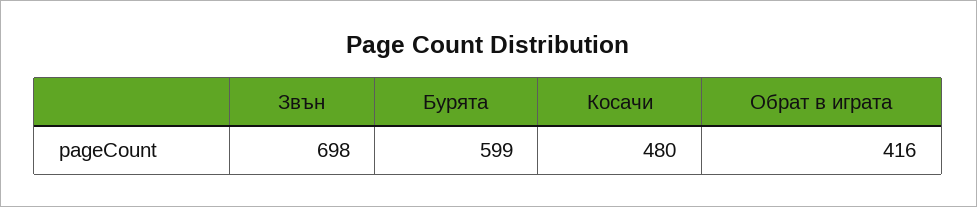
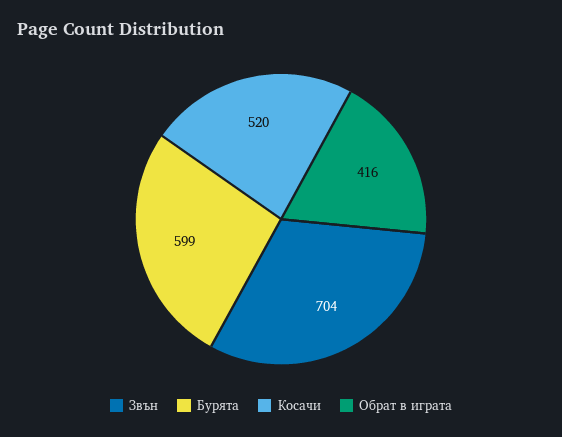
  {
-   "Звън": 698,
+   "Звън": 704,
    "Бурята": 599,
-   "Косачи": 480,
+   "Косачи": 520,
    "Обрат в играта": 416
  }

